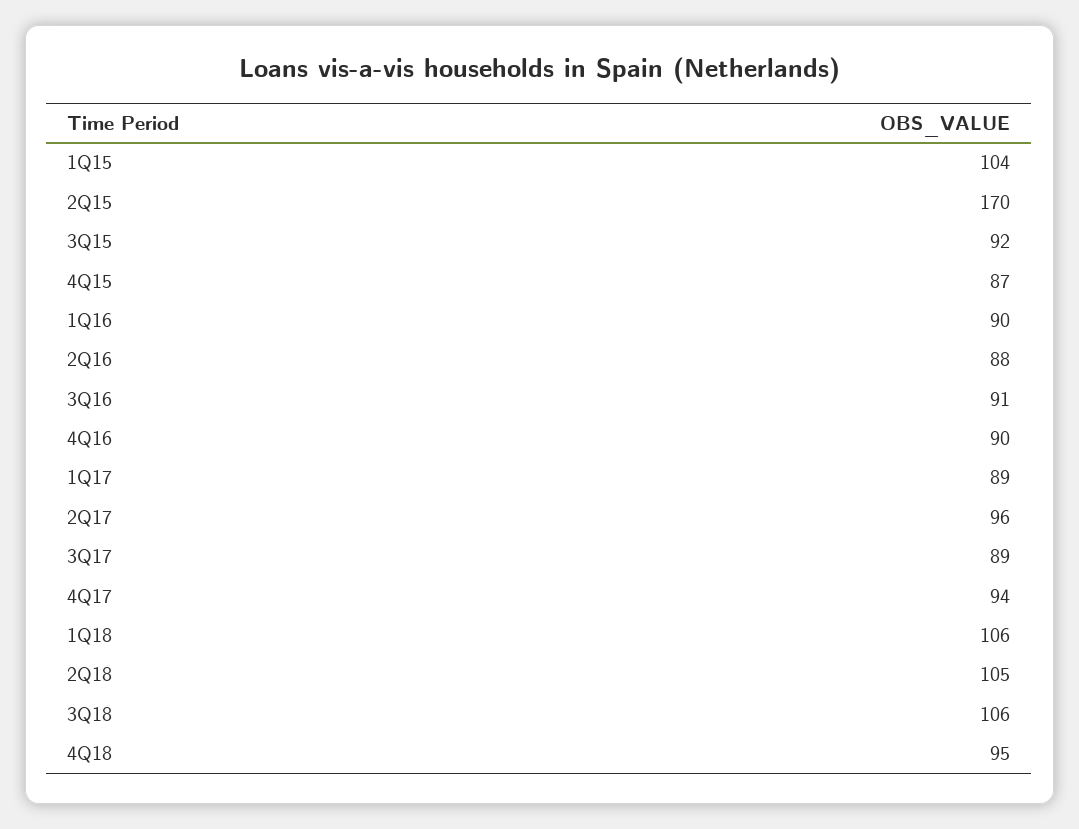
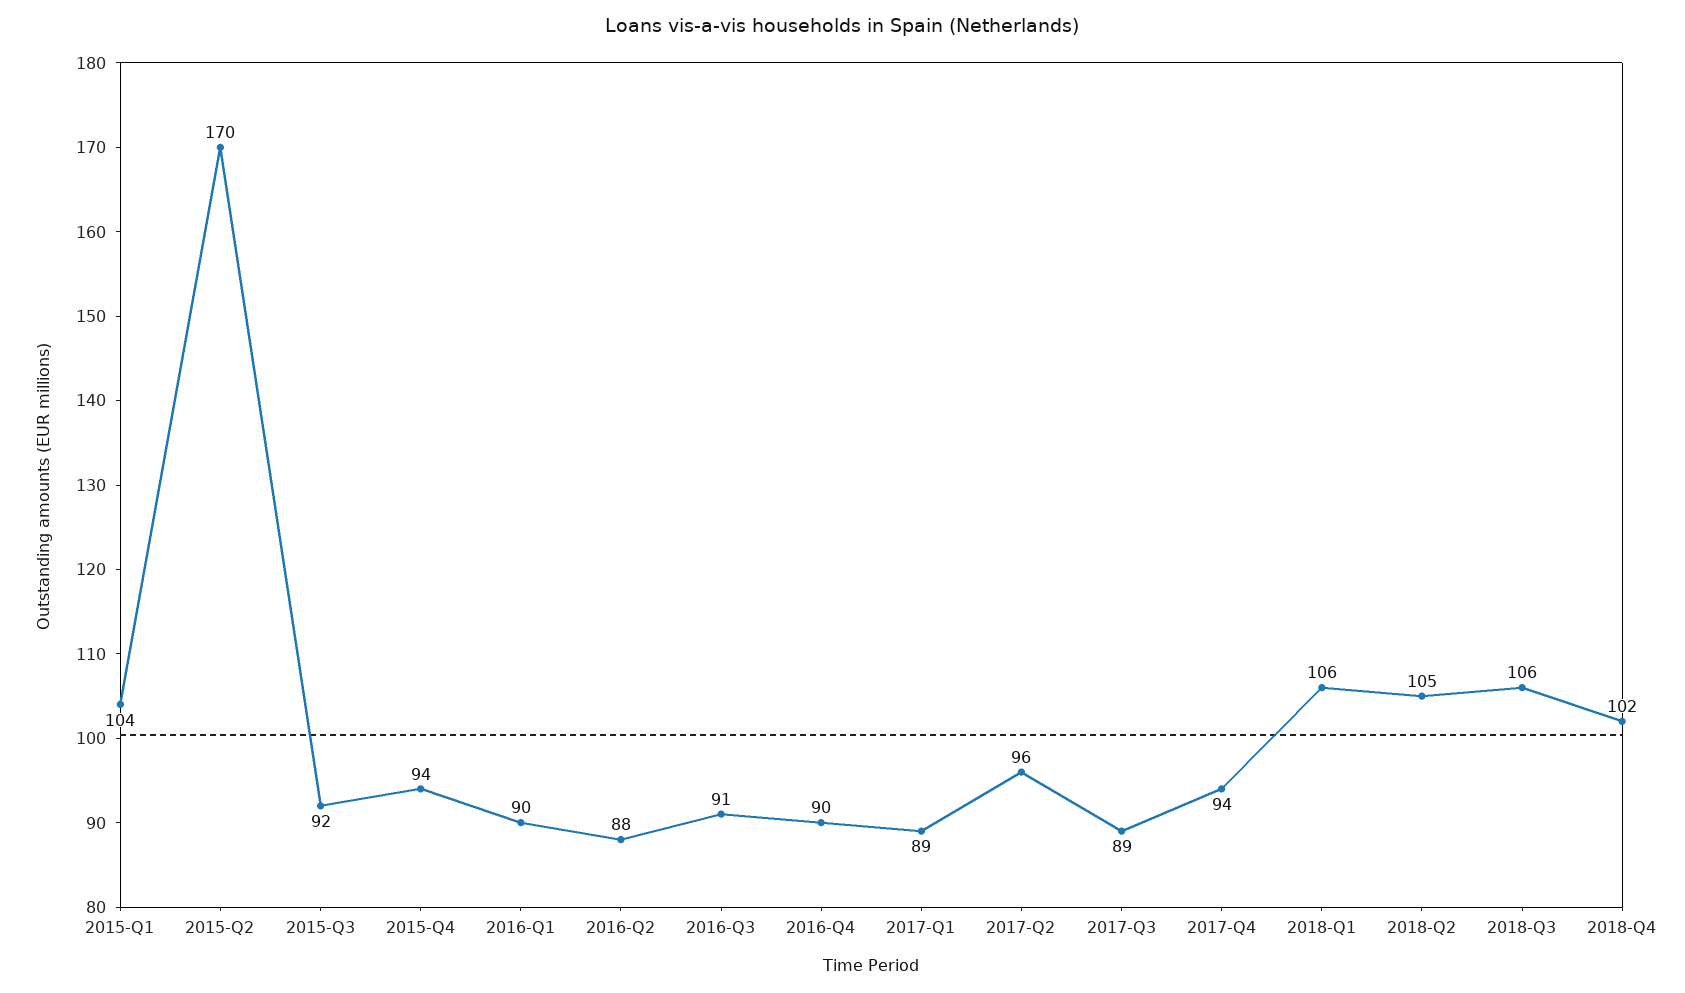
  {
    "1Q15": 104,
    "2Q15": 170,
    "3Q15": 92,
-   "4Q15": 87,
+   "4Q15": 94,
    "1Q16": 90,
    "2Q16": 88,
    "3Q16": 91,
    "4Q16": 90,
    "1Q17": 89,
    "2Q17": 96,
    "3Q17": 89,
    "4Q17": 94,
    "1Q18": 106,
    "2Q18": 105,
    "3Q18": 106,
-   "4Q18": 95
+   "4Q18": 102
  }

